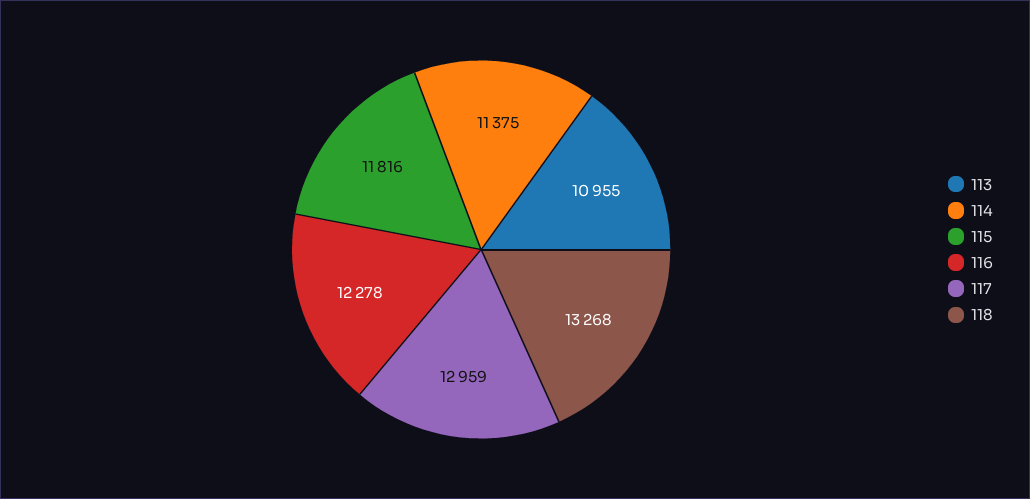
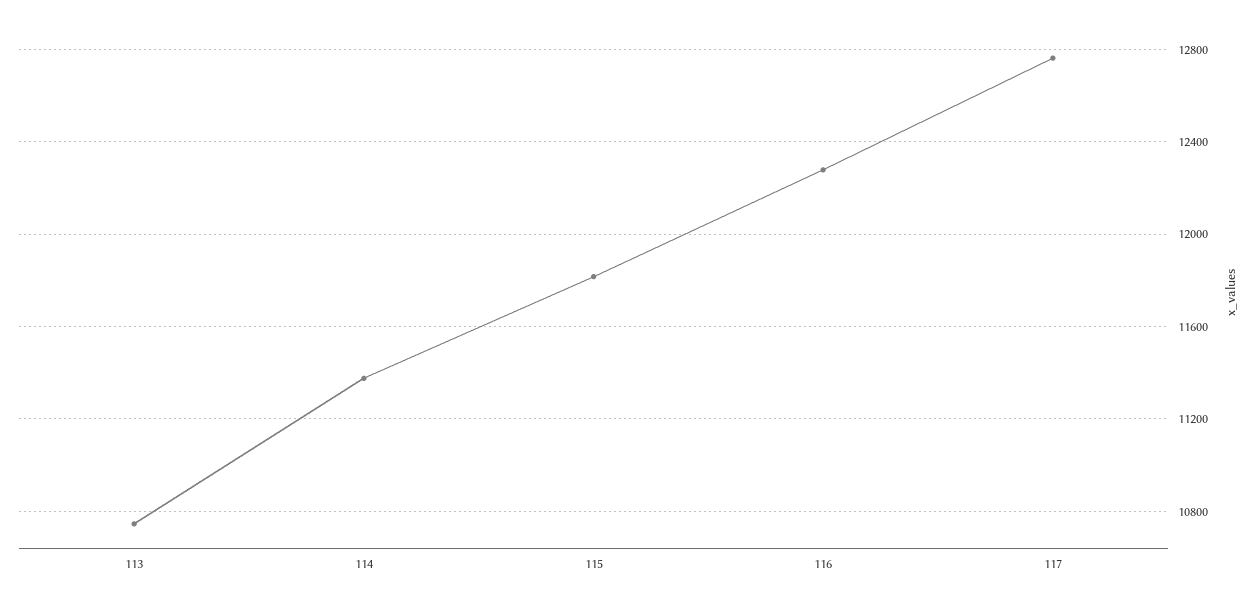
  {
-   "113": 10955,
+   "113": 10750,
    "114": 11375,
    "115": 11816,
    "116": 12278,
-   "117": 12959,
+   "117": 12750
-   "118": 13268
  }

